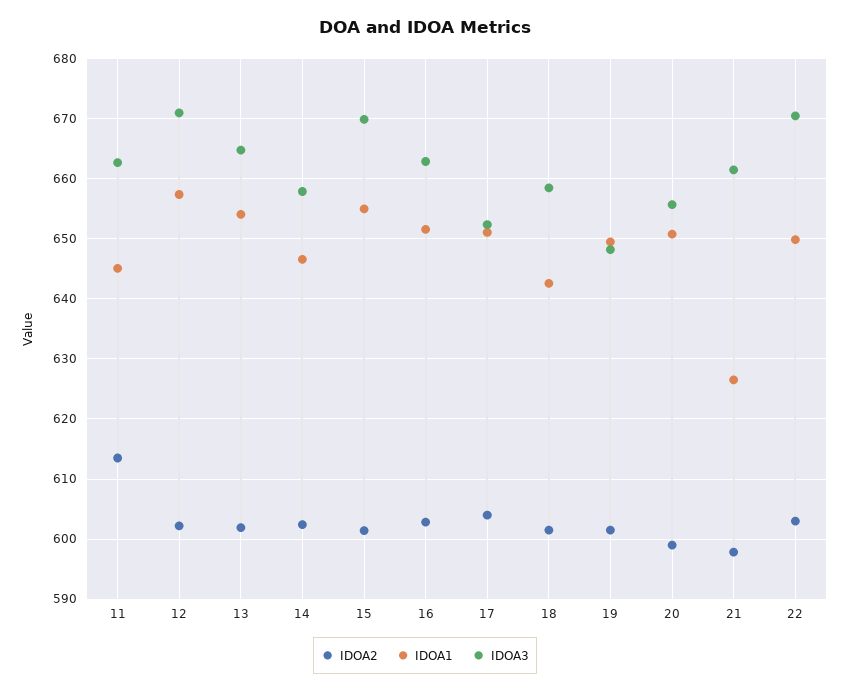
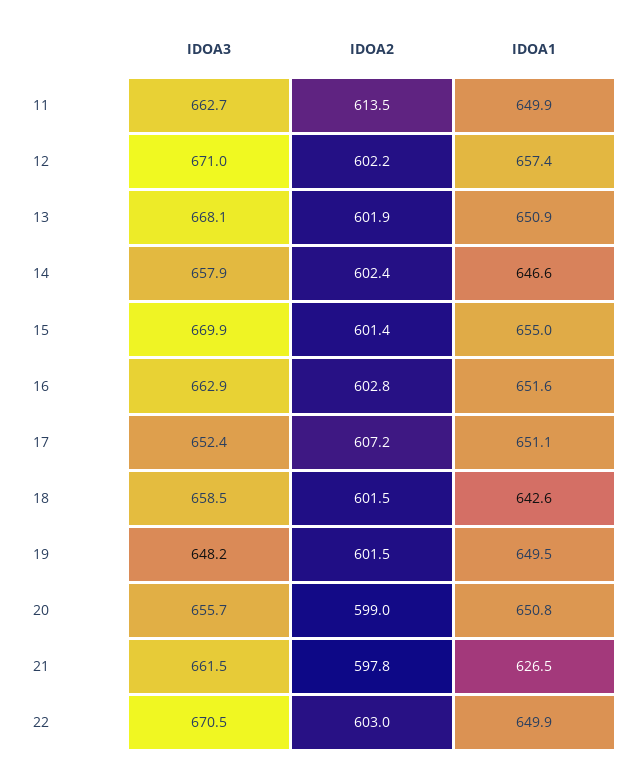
  {
    "IDOA2": {
      "11": 613.5,
      "12": 602.2,
      "13": 601.9,
      "14": 602.4,
      "15": 601.4,
      "16": 602.8,
-     "17": 604,
+     "17": 607.2,
      "18": 601.5,
      "19": 601.5,
      "20": 599,
      "21": 597.8,
      "22": 603
    },
    "IDOA1": {
-     "11": 645,
+     "11": 649.9,
      "12": 657.4,
-     "13": 654,
+     "13": 650.9,
      "14": 646.6,
      "15": 655,
      "16": 651.6,
      "17": 651.1,
      "18": 642.6,
      "19": 649.5,
      "20": 650.8,
      "21": 626.5,
      "22": 649.9
    },
    "IDOA3": {
      "11": 662.7,
      "12": 671,
-     "13": 665,
+     "13": 668.1,
      "14": 657.9,
      "15": 669.9,
      "16": 662.9,
      "17": 652.4,
      "18": 658.5,
      "19": 648.2,
      "20": 655.7,
      "21": 661.5,
      "22": 670.5
    }
  }

